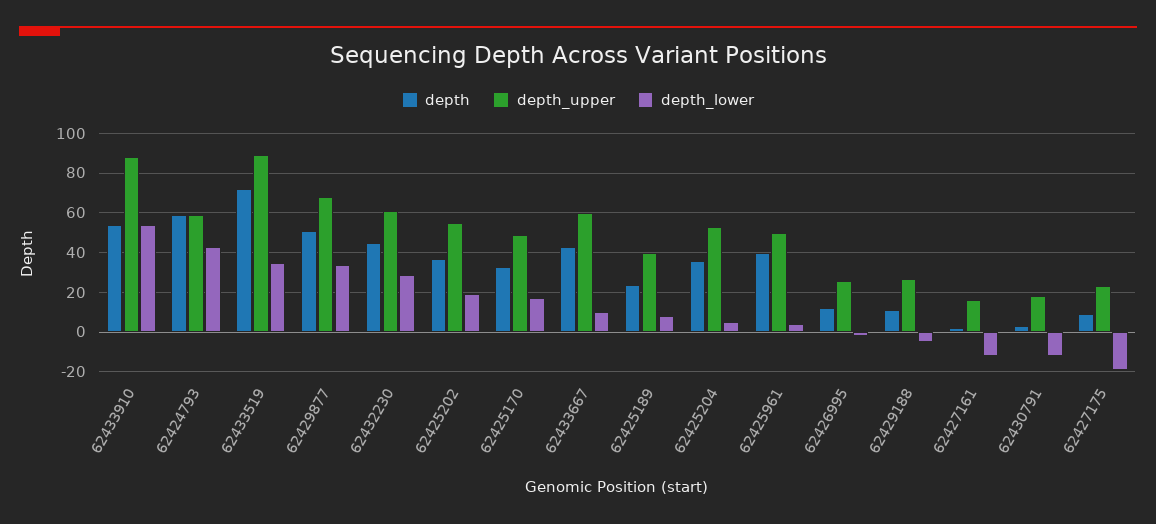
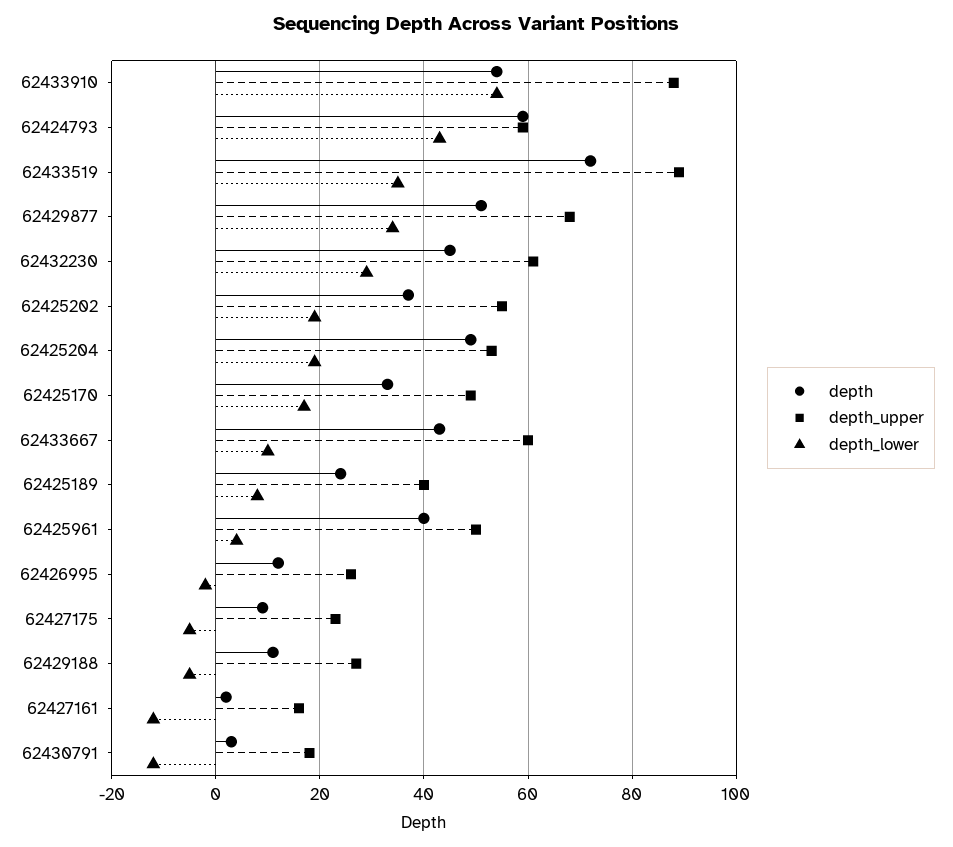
  {
    "depth": {
      "62433910": 55,
      "62424793": 60,
      "62433519": 70,
      "62429877": 50,
      "62432230": 45,
      "62425202": 35,
      "62425170": 35,
      "62433667": 45,
      "62425189": 25,
-     "62425204": 35,
+     "62425204": 50,
      "62425961": 40,
      "62426995": 10,
      "62429188": 10,
      "62427161": 0,
      "62430791": 5,
      "62427175": 10
    },
    "depth_upper": {
      "62433910": 90,
      "62424793": 60,
      "62433519": 90,
      "62429877": 70,
      "62432230": 60,
      "62425202": 55,
      "62425170": 50,
      "62433667": 60,
      "62425189": 40,
      "62425204": 55,
      "62425961": 50,
      "62426995": 25,
      "62429188": 25,
      "62427161": 15,
      "62430791": 20,
      "62427175": 25
    },
    "depth_lower": {
      "62433910": 55,
      "62424793": 45,
      "62433519": 35,
      "62429877": 35,
      "62432230": 30,
      "62425202": 20,
      "62425170": 15,
      "62433667": 10,
      "62425189": 10,
-     "62425204": 5,
+     "62425204": 20,
      "62425961": 5,
      "62426995": 0,
      "62429188": -5,
      "62427161": -10,
      "62430791": -10,
-     "62427175": -20
+     "62427175": -5
    }
  }

